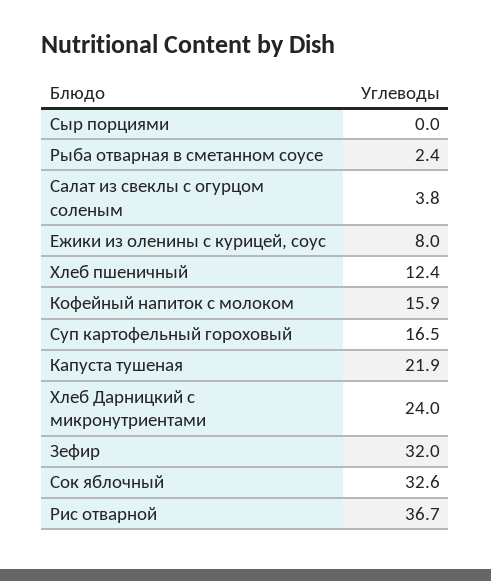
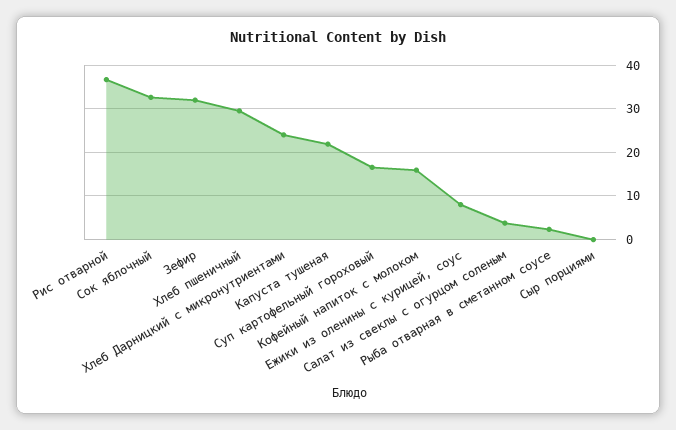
  {
    "Сыр порциями": 0,
    "Рыба отварная в сметанном соусе": 2.4,
    "Салат из свеклы с огурцом соленым": 3.8,
    "Ежики из оленины с курицей, соус": 8,
-   "Хлеб пшеничный": 12.4,
+   "Хлеб пшеничный": 30,
    "Кофейный напиток с молоком": 15.9,
    "Суп картофельный гороховый": 16.5,
    "Капуста тушеная": 21.9,
    "Хлеб Дарницкий с микронутриентами": 24,
    "Зефир": 32,
    "Сок яблочный": 32.6,
    "Рис отварной": 36.7
  }

